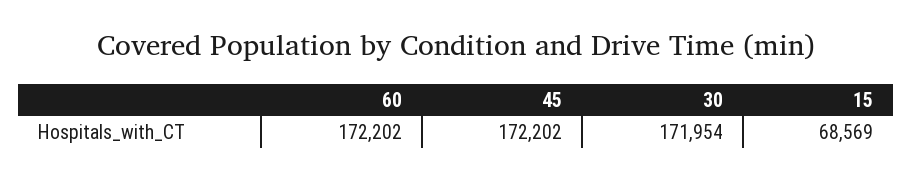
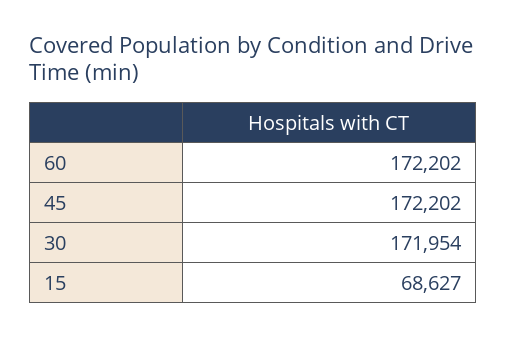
  {
    "60": 172202,
    "45": 172202,
    "30": 171954,
-   "15": 68569
+   "15": 68627
  }

